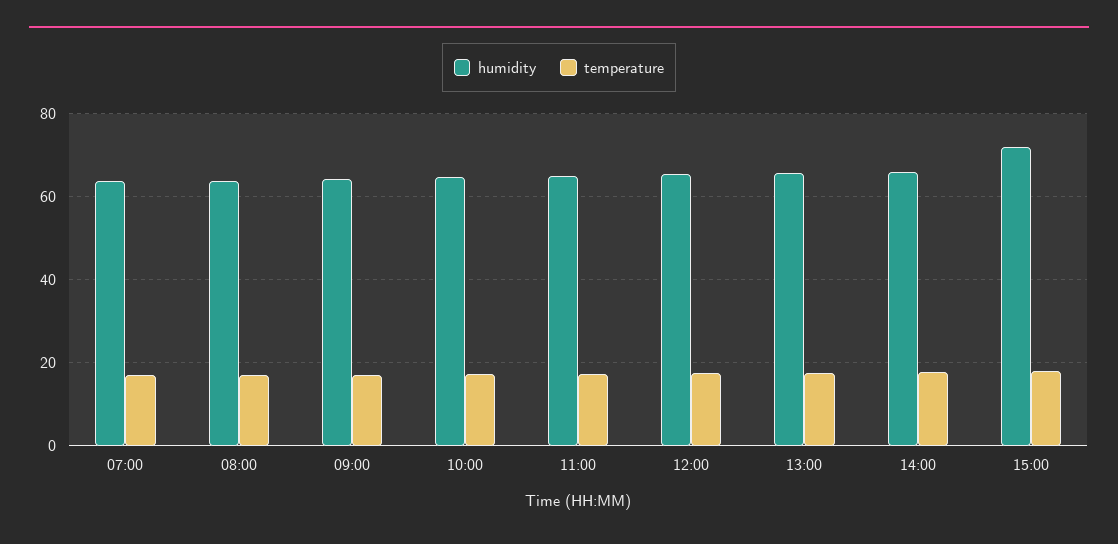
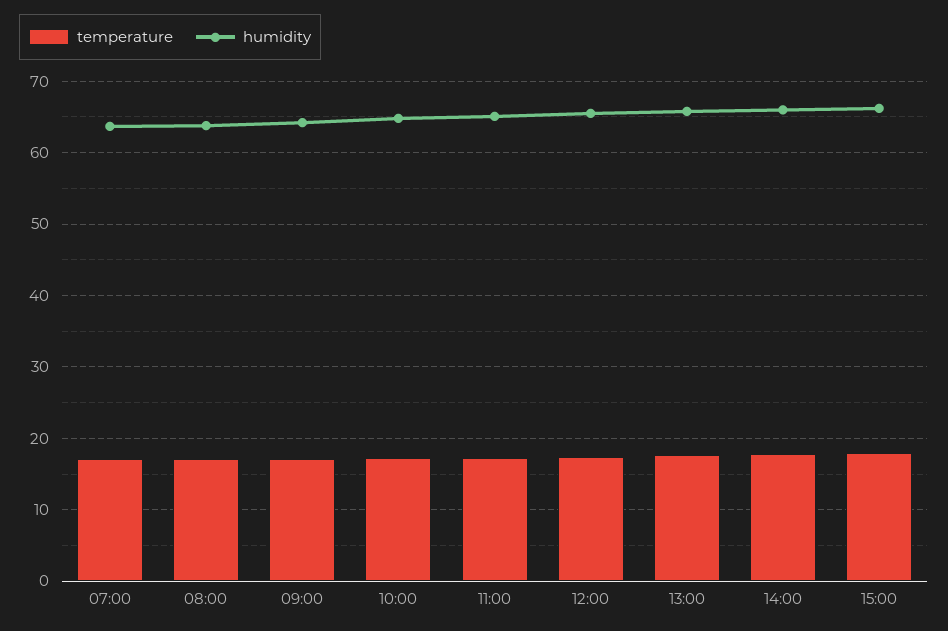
  {
    "humidity": {
      "07:00": 64,
      "08:00": 64,
      "09:00": 64,
      "10:00": 65,
      "11:00": 65,
      "12:00": 66,
      "13:00": 66,
      "14:00": 66,
-     "15:00": 72
+     "15:00": 66
    },
    "temperature": {
      "07:00": 17,
      "08:00": 17,
      "09:00": 17,
      "10:00": 17,
      "11:00": 17,
      "12:00": 17,
      "13:00": 18,
      "14:00": 18,
      "15:00": 18
    }
  }

